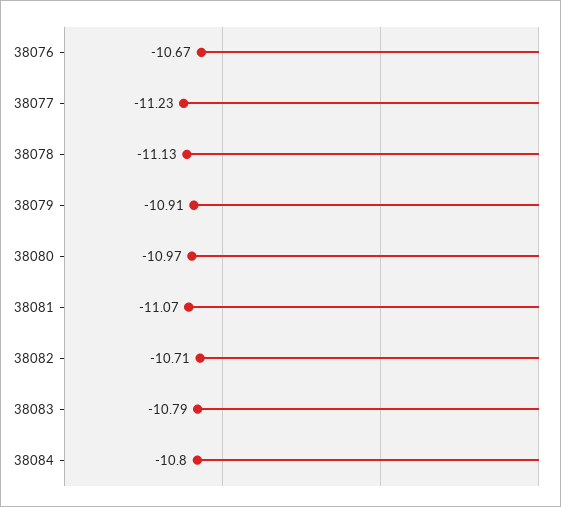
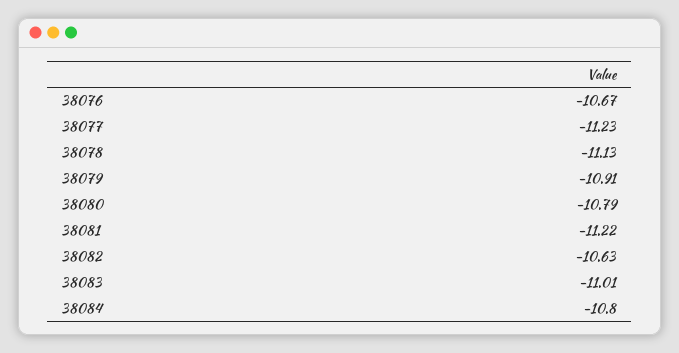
  {
    "38076": -10.67,
    "38077": -11.23,
    "38078": -11.13,
    "38079": -10.91,
-   "38080": -10.97,
+   "38080": -10.79,
-   "38081": -11.07,
+   "38081": -11.22,
-   "38082": -10.71,
+   "38082": -10.63,
-   "38083": -10.79,
+   "38083": -11.01,
    "38084": -10.8
  }

